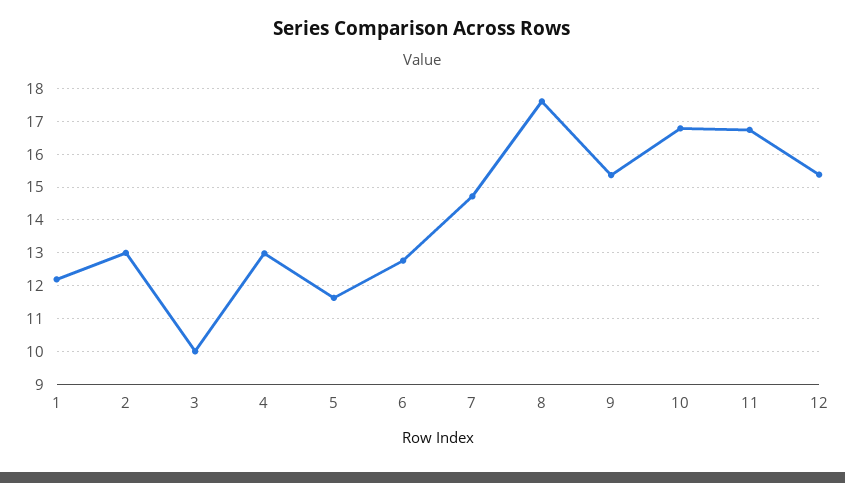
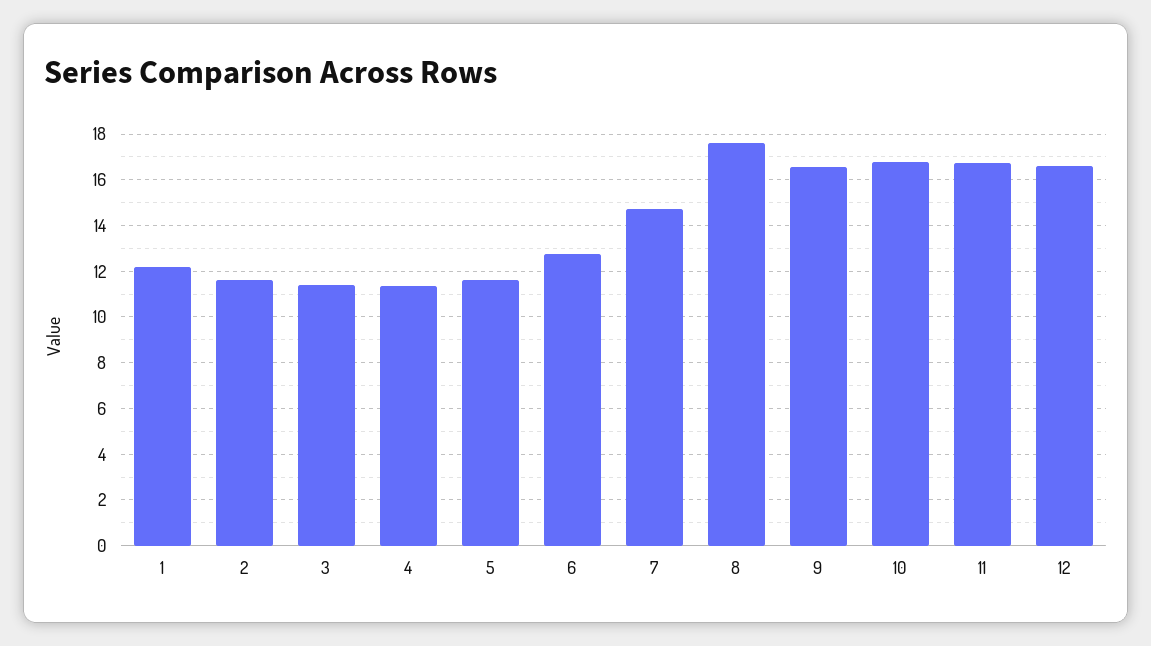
  {
    "1": 12.2,
-   "2": 13,
+   "2": 11.5,
-   "3": 10,
+   "3": 11.5,
-   "4": 13,
+   "4": 11.5,
    "5": 11.6,
    "6": 12.8,
    "7": 14.8,
    "8": 17.6,
-   "9": 15.4,
+   "9": 16.5,
    "10": 16.8,
    "11": 16.8,
-   "12": 15.4
+   "12": 16.5
  }

